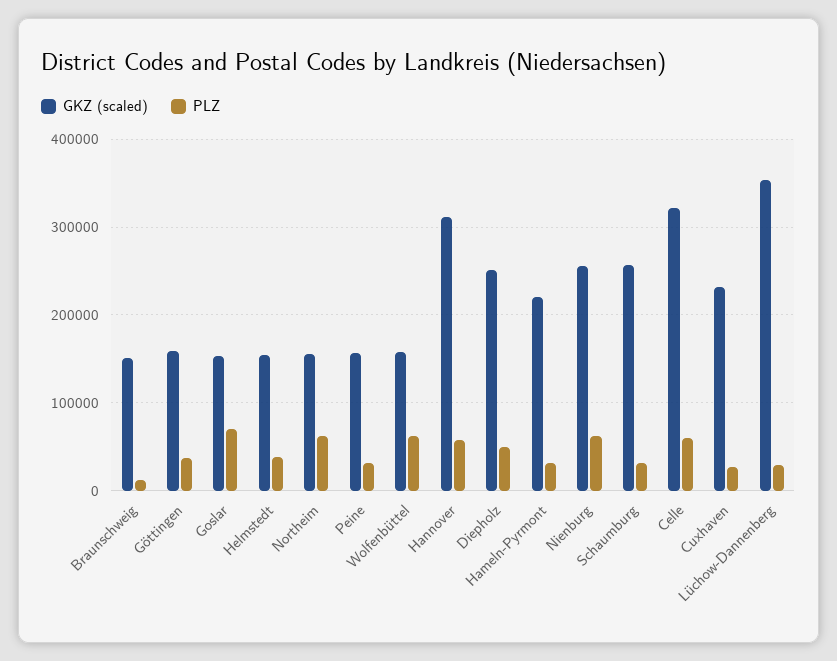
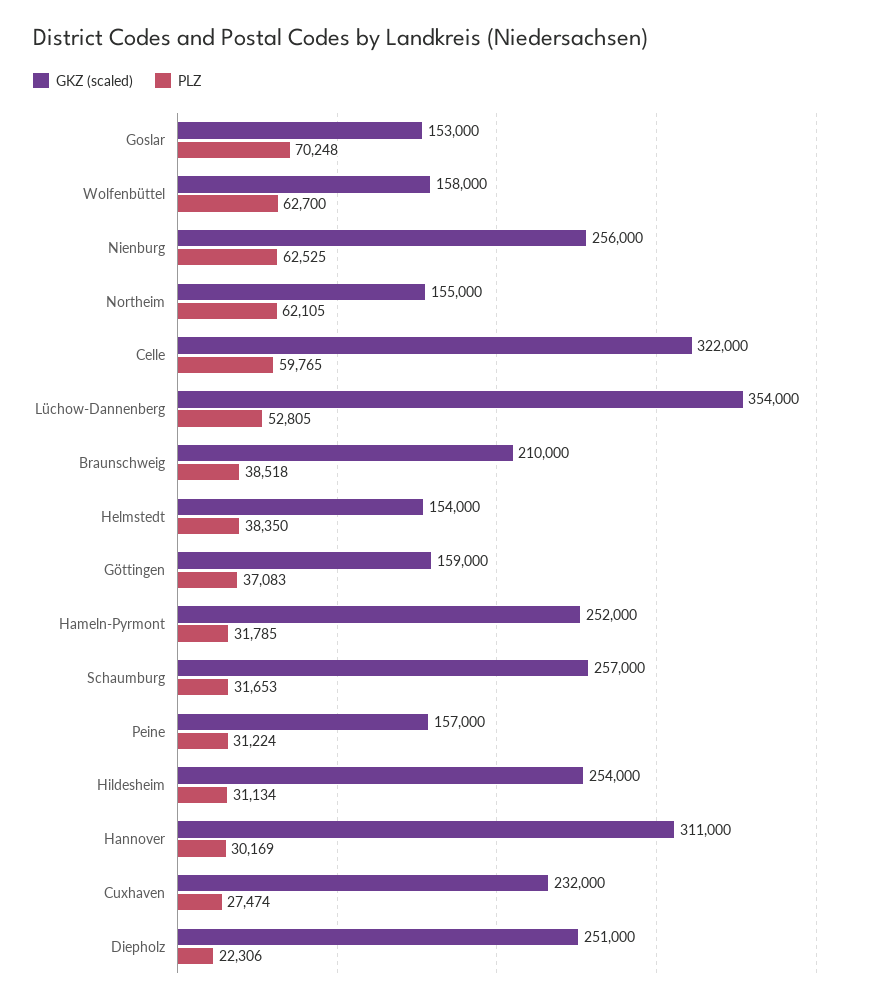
  {
    "GKZ (scaled)": {
-     "Braunschweig": 150000,
+     "Braunschweig": 210000,
      "Göttingen": 159000,
      "Goslar": 153000,
      "Helmstedt": 154000,
      "Northeim": 155000,
      "Peine": 157000,
      "Wolfenbüttel": 158000,
      "Hannover": 311000,
      "Diepholz": 251000,
-     "Hameln-Pyrmont": 220000,
+     "Hameln-Pyrmont": 252000,
      "Nienburg": 256000,
      "Schaumburg": 257000,
      "Celle": 322000,
      "Cuxhaven": 232000,
-     "Lüchow-Dannenberg": 354000
+     "Lüchow-Dannenberg": 354000,
+     "Hildesheim": 254000
    },
    "PLZ": {
-     "Braunschweig": 10000,
+     "Braunschweig": 38518,
      "Göttingen": 37083,
      "Goslar": 70248,
      "Helmstedt": 38350,
      "Northeim": 62105,
      "Peine": 31224,
      "Wolfenbüttel": 62700,
-     "Hannover": 60000,
+     "Hannover": 30169,
-     "Diepholz": 50000,
+     "Diepholz": 22306,
      "Hameln-Pyrmont": 31785,
      "Nienburg": 62525,
      "Schaumburg": 31653,
      "Celle": 59765,
      "Cuxhaven": 27474,
-     "Lüchow-Dannenberg": 30000
+     "Lüchow-Dannenberg": 52805,
+     "Hildesheim": 31134
    }
  }

